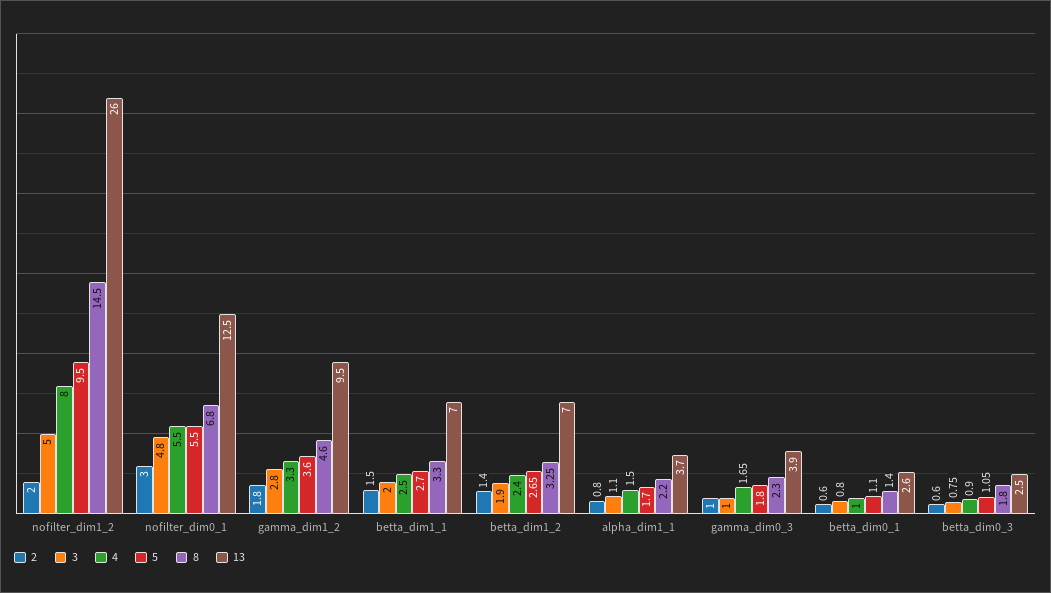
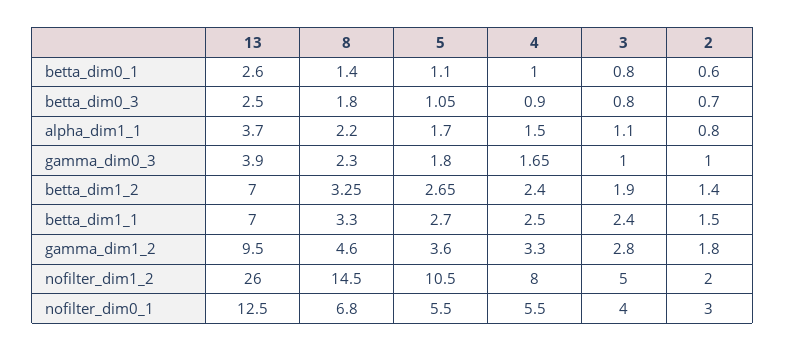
  {
    "2": {
      "nofilter_dim1_2": 2,
      "nofilter_dim0_1": 3,
      "gamma_dim1_2": 1.8,
      "betta_dim1_1": 1.5,
      "betta_dim1_2": 1.4,
      "alpha_dim1_1": 0.8,
      "gamma_dim0_3": 1,
      "betta_dim0_1": 0.6,
-     "betta_dim0_3": 0.6
+     "betta_dim0_3": 0.7
    },
    "3": {
      "nofilter_dim1_2": 5,
-     "nofilter_dim0_1": 4.8,
+     "nofilter_dim0_1": 4,
      "gamma_dim1_2": 2.8,
-     "betta_dim1_1": 2,
+     "betta_dim1_1": 2.4,
      "betta_dim1_2": 1.9,
      "alpha_dim1_1": 1.1,
      "gamma_dim0_3": 1,
      "betta_dim0_1": 0.8,
-     "betta_dim0_3": 0.75
+     "betta_dim0_3": 0.8
    },
    "4": {
      "nofilter_dim1_2": 8,
      "nofilter_dim0_1": 5.5,
      "gamma_dim1_2": 3.3,
      "betta_dim1_1": 2.5,
      "betta_dim1_2": 2.4,
      "alpha_dim1_1": 1.5,
      "gamma_dim0_3": 1.65,
      "betta_dim0_1": 1,
      "betta_dim0_3": 0.9
    },
    "5": {
-     "nofilter_dim1_2": 9.5,
+     "nofilter_dim1_2": 10.5,
      "nofilter_dim0_1": 5.5,
      "gamma_dim1_2": 3.6,
      "betta_dim1_1": 2.7,
      "betta_dim1_2": 2.65,
      "alpha_dim1_1": 1.7,
      "gamma_dim0_3": 1.8,
      "betta_dim0_1": 1.1,
      "betta_dim0_3": 1.05
    },
    "8": {
      "nofilter_dim1_2": 14.5,
      "nofilter_dim0_1": 6.8,
      "gamma_dim1_2": 4.6,
      "betta_dim1_1": 3.3,
      "betta_dim1_2": 3.25,
      "alpha_dim1_1": 2.2,
      "gamma_dim0_3": 2.3,
      "betta_dim0_1": 1.4,
      "betta_dim0_3": 1.8
    },
    "13": {
      "nofilter_dim1_2": 26,
      "nofilter_dim0_1": 12.5,
      "gamma_dim1_2": 9.5,
      "betta_dim1_1": 7,
      "betta_dim1_2": 7,
      "alpha_dim1_1": 3.7,
      "gamma_dim0_3": 3.9,
      "betta_dim0_1": 2.6,
      "betta_dim0_3": 2.5
    }
  }

